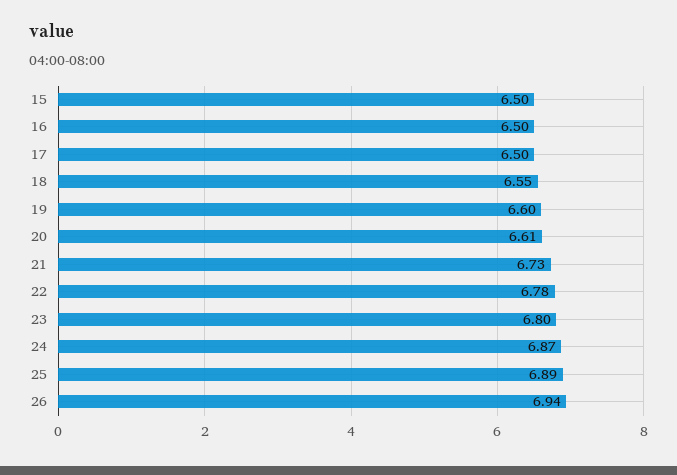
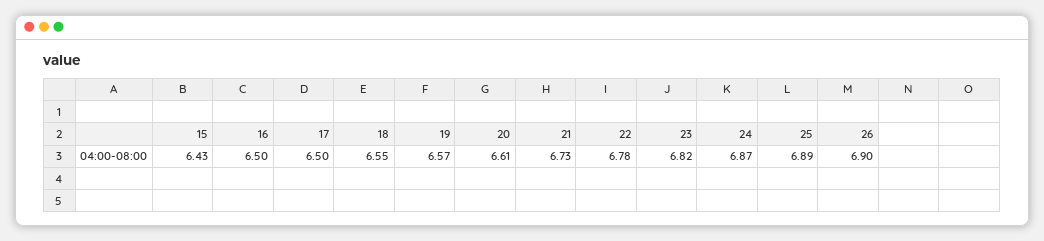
  {
-   "15": 6.5,
+   "15": 6.43,
    "16": 6.5,
    "17": 6.5,
    "18": 6.55,
-   "19": 6.6,
+   "19": 6.57,
    "20": 6.61,
    "21": 6.73,
    "22": 6.78,
-   "23": 6.8,
+   "23": 6.82,
    "24": 6.87,
    "25": 6.89,
-   "26": 6.94
+   "26": 6.9
  }

